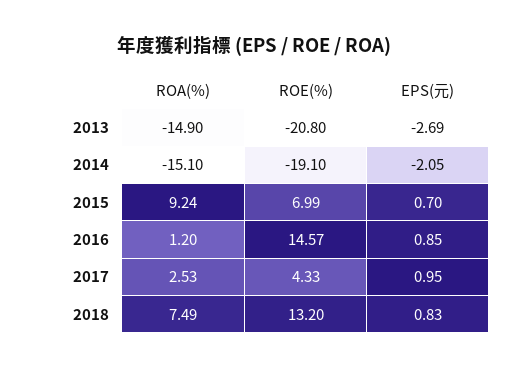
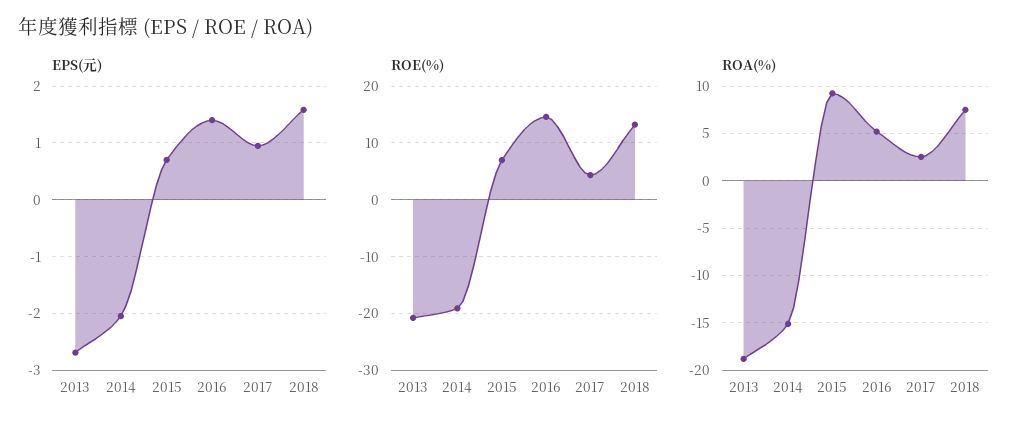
  {
    "ROA(%)": {
-     "2013": -14.9,
+     "2013": -19,
      "2014": -15.1,
      "2015": 9.24,
-     "2016": 1.2,
+     "2016": 5,
      "2017": 2.53,
      "2018": 7.49
    },
    "ROE(%)": {
      "2013": -20.8,
      "2014": -19.1,
      "2015": 6.99,
      "2016": 14.57,
      "2017": 4.33,
      "2018": 13.2
    },
    "EPS(元)": {
      "2013": -2.69,
      "2014": -2.05,
      "2015": 0.7,
-     "2016": 0.85,
+     "2016": 1.4,
      "2017": 0.95,
-     "2018": 0.83
+     "2018": 1.6
    }
  }

